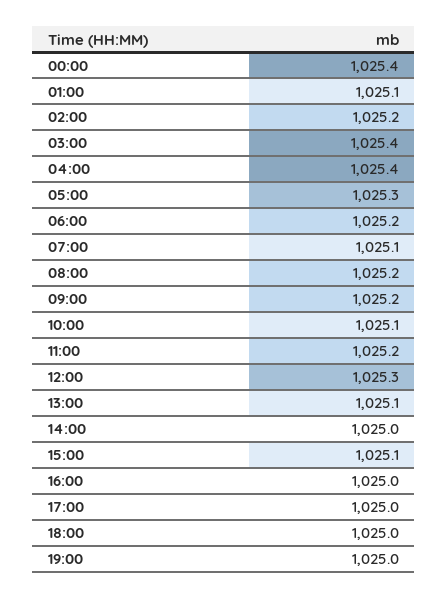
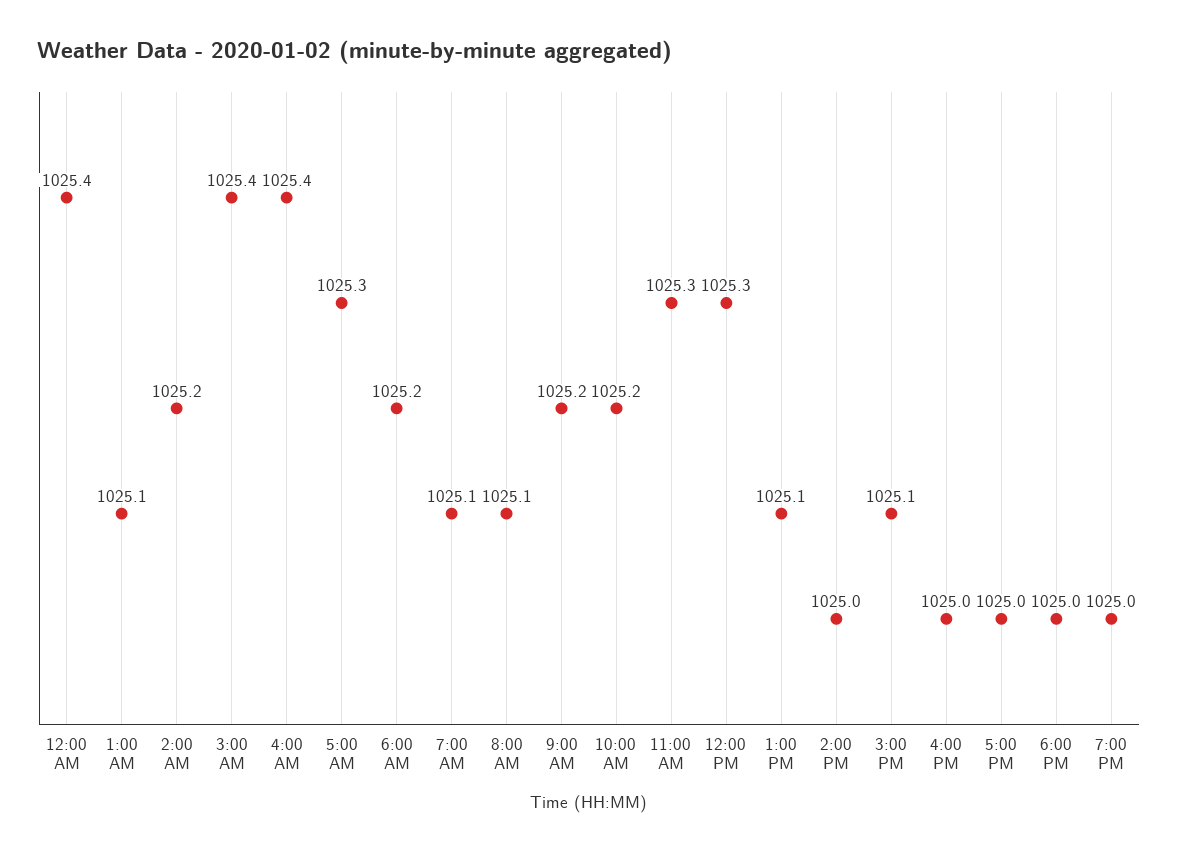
  {
    "00:00": 1025.4,
    "01:00": 1025.1,
    "02:00": 1025.2,
    "03:00": 1025.4,
    "04:00": 1025.4,
    "05:00": 1025.3,
    "06:00": 1025.2,
    "07:00": 1025.1,
-   "08:00": 1025.2,
+   "08:00": 1025.1,
    "09:00": 1025.2,
-   "10:00": 1025.1,
+   "10:00": 1025.2,
-   "11:00": 1025.2,
+   "11:00": 1025.3,
    "12:00": 1025.3,
    "13:00": 1025.1,
    "14:00": 1025,
    "15:00": 1025.1,
    "16:00": 1025,
    "17:00": 1025,
    "18:00": 1025,
    "19:00": 1025
  }

